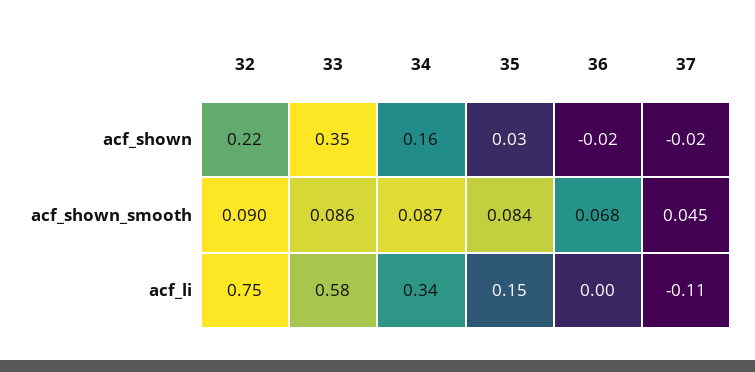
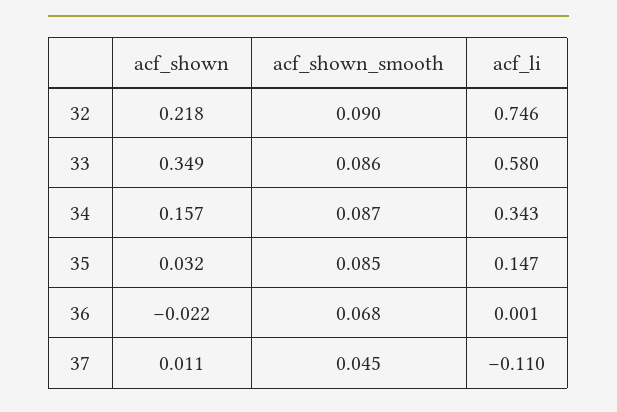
  {
    "32": {
      "acf_shown": 0.218,
      "acf_shown_smooth": 0.09,
      "acf_li": 0.746
    },
    "33": {
      "acf_shown": 0.349,
      "acf_shown_smooth": 0.086,
      "acf_li": 0.58
    },
    "34": {
      "acf_shown": 0.157,
      "acf_shown_smooth": 0.087,
      "acf_li": 0.343
    },
    "35": {
      "acf_shown": 0.032,
-     "acf_shown_smooth": 0.084,
+     "acf_shown_smooth": 0.085,
      "acf_li": 0.147
    },
    "36": {
      "acf_shown": -0.022,
      "acf_shown_smooth": 0.068,
      "acf_li": 0.001
    },
    "37": {
-     "acf_shown": -0.02,
+     "acf_shown": 0.011,
      "acf_shown_smooth": 0.045,
      "acf_li": -0.11
    }
  }

